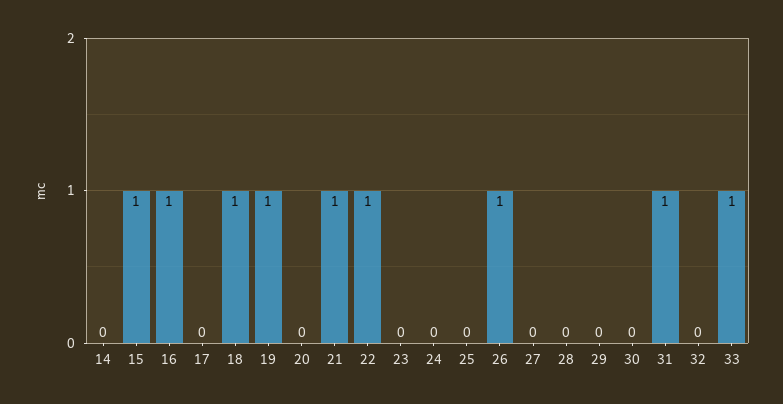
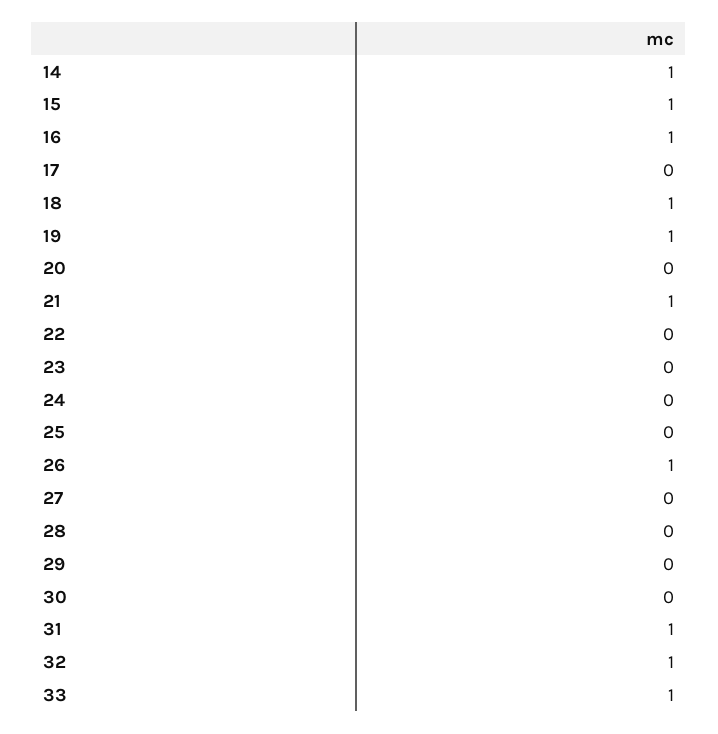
  {
-   "14": 0,
+   "14": 1,
    "15": 1,
    "16": 1,
    "17": 0,
    "18": 1,
    "19": 1,
    "20": 0,
    "21": 1,
-   "22": 1,
+   "22": 0,
    "23": 0,
    "24": 0,
    "25": 0,
    "26": 1,
    "27": 0,
    "28": 0,
    "29": 0,
    "30": 0,
    "31": 1,
-   "32": 0,
+   "32": 1,
    "33": 1
  }

